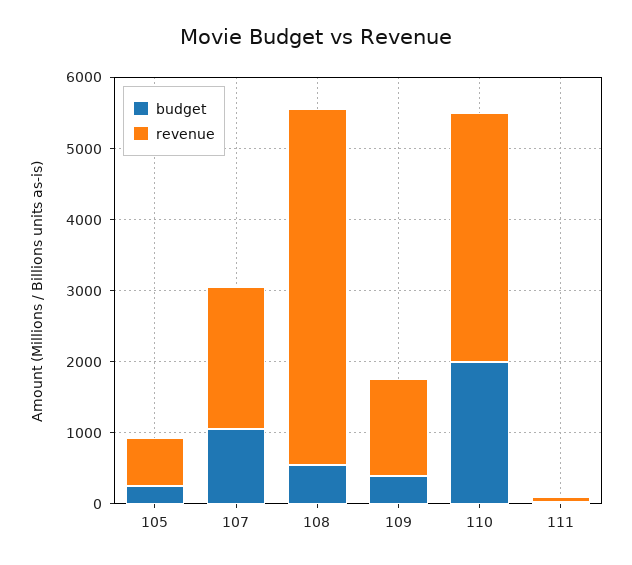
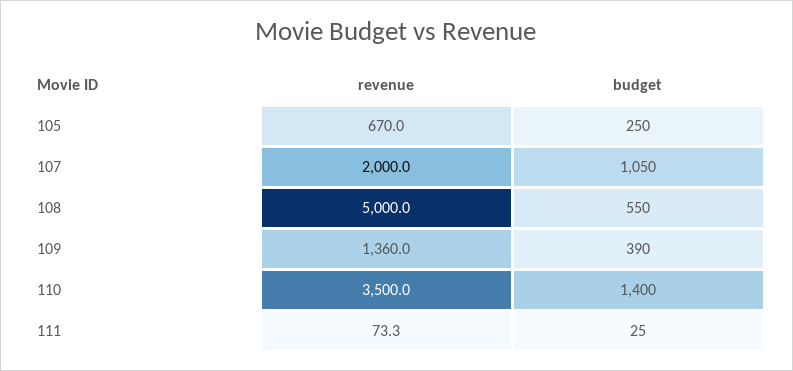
  {
    "budget": {
      "105": 250,
      "107": 1050,
      "108": 550,
      "109": 390,
-     "110": 2000,
+     "110": 1400,
      "111": 25
    },
    "revenue": {
      "105": 670,
      "107": 2000,
      "108": 5000,
      "109": 1360,
      "110": 3500,
      "111": 73.3
    }
  }

